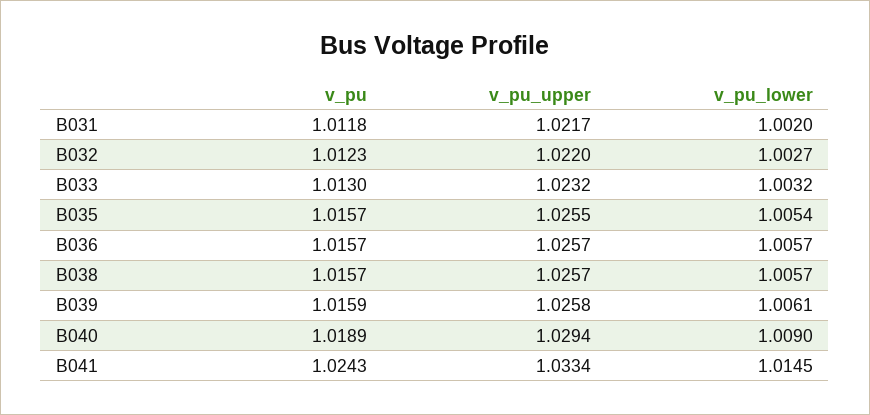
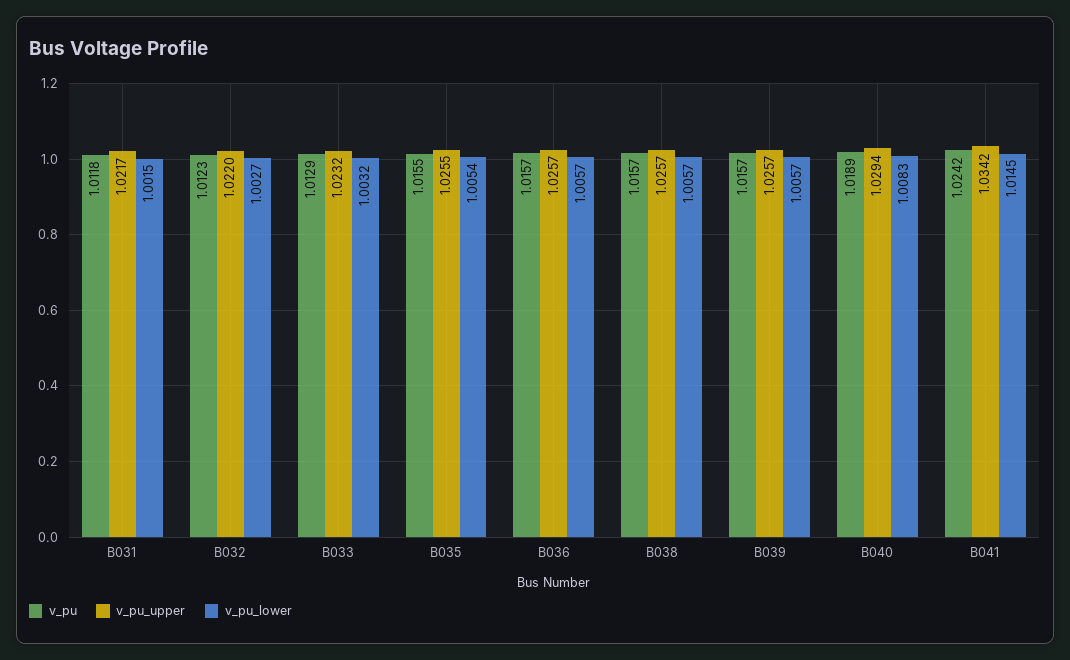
  {
    "v_pu": {
      "B031": 1.0118,
      "B032": 1.0123,
-     "B033": 1.013,
+     "B033": 1.0129,
-     "B035": 1.0157,
+     "B035": 1.0155,
      "B036": 1.0157,
      "B038": 1.0157,
-     "B039": 1.0159,
+     "B039": 1.0157,
      "B040": 1.0189,
-     "B041": 1.0243
+     "B041": 1.0242
    },
    "v_pu_upper": {
      "B031": 1.0217,
      "B032": 1.022,
      "B033": 1.0232,
      "B035": 1.0255,
      "B036": 1.0257,
      "B038": 1.0257,
-     "B039": 1.0258,
+     "B039": 1.0257,
      "B040": 1.0294,
-     "B041": 1.0334
+     "B041": 1.0342
    },
    "v_pu_lower": {
-     "B031": 1.002,
+     "B031": 1.0015,
      "B032": 1.0027,
      "B033": 1.0032,
      "B035": 1.0054,
      "B036": 1.0057,
      "B038": 1.0057,
-     "B039": 1.0061,
+     "B039": 1.0057,
-     "B040": 1.009,
+     "B040": 1.0083,
      "B041": 1.0145
    }
  }

